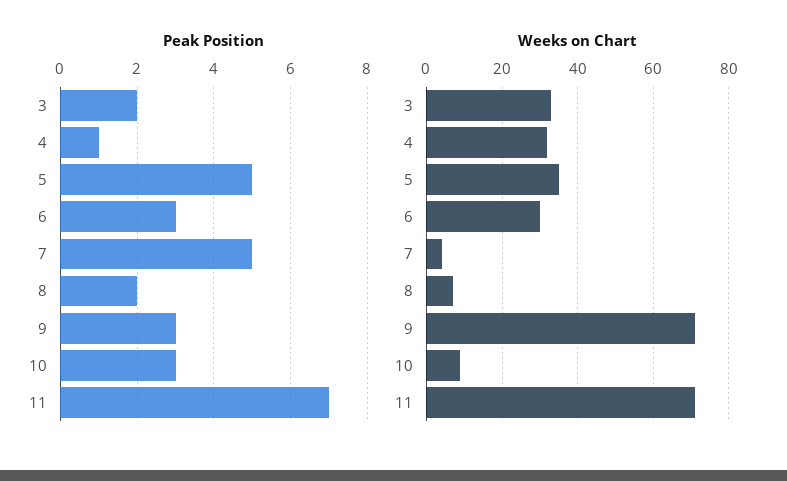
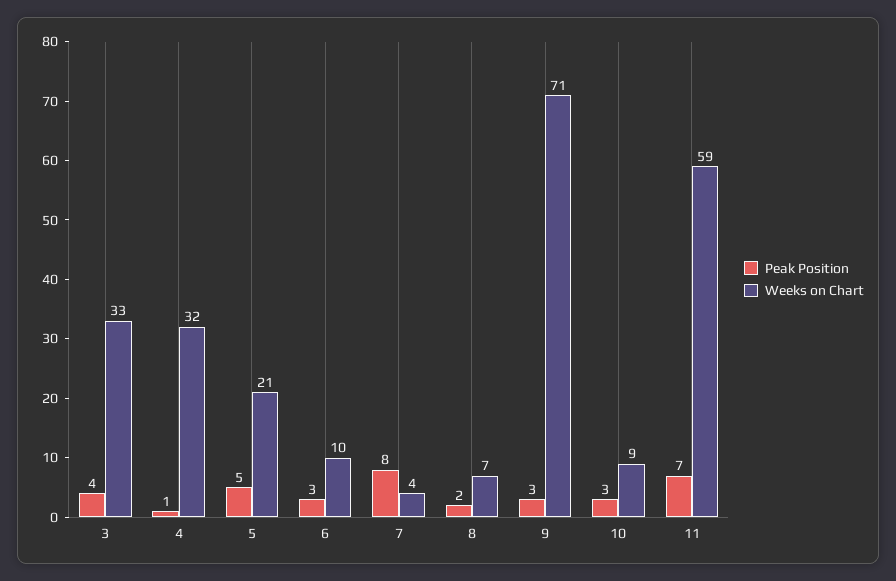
  {
    "Peak Position": {
-     "3": 2,
+     "3": 4,
      "4": 1,
      "5": 5,
      "6": 3,
-     "7": 5,
+     "7": 8,
      "8": 2,
      "9": 3,
      "10": 3,
      "11": 7
    },
    "Weeks on Chart": {
      "3": 33,
      "4": 32,
-     "5": 35,
+     "5": 21,
-     "6": 30,
+     "6": 10,
      "7": 4,
      "8": 7,
      "9": 71,
      "10": 9,
-     "11": 70
+     "11": 59
    }
  }

